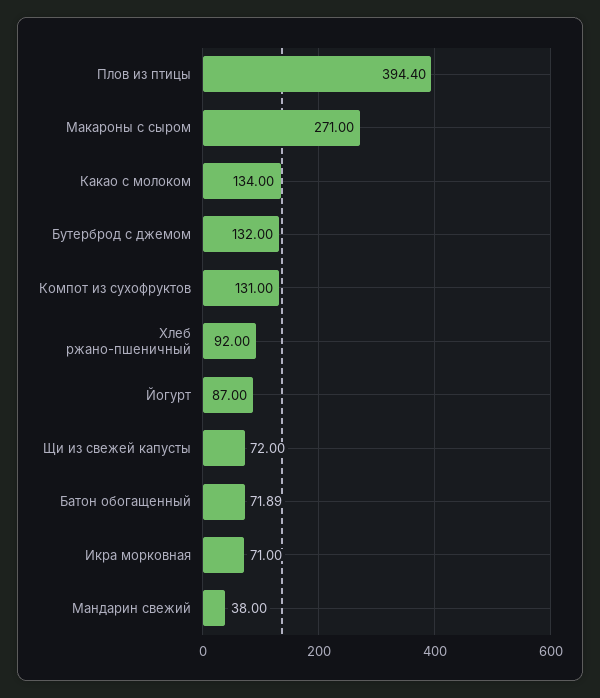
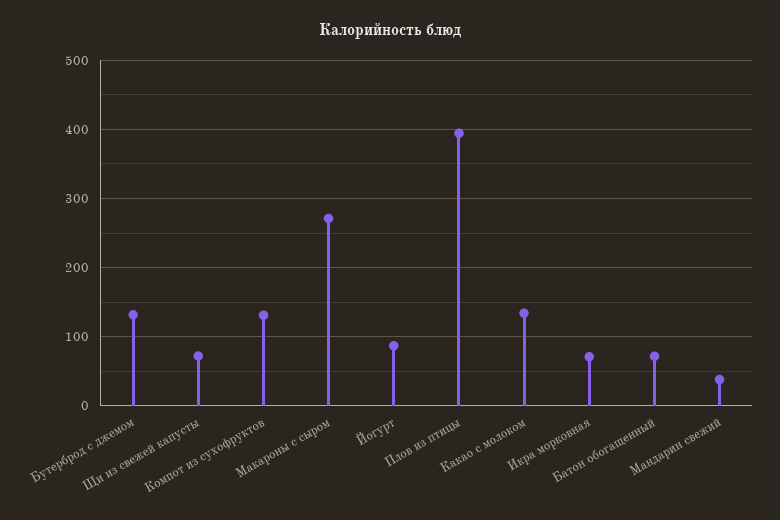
  {
    "Плов из птицы": 394.4,
    "Макароны с сыром": 271,
    "Какао с молоком": 134,
    "Бутерброд с джемом": 132,
    "Компот из сухофруктов": 131,
-   "Хлеб ржано-пшеничный": 92,
    "Йогурт": 87,
    "Щи из свежей капусты": 72,
    "Батон обогащенный": 71.89,
    "Икра морковная": 71,
    "Мандарин свежий": 38
  }

